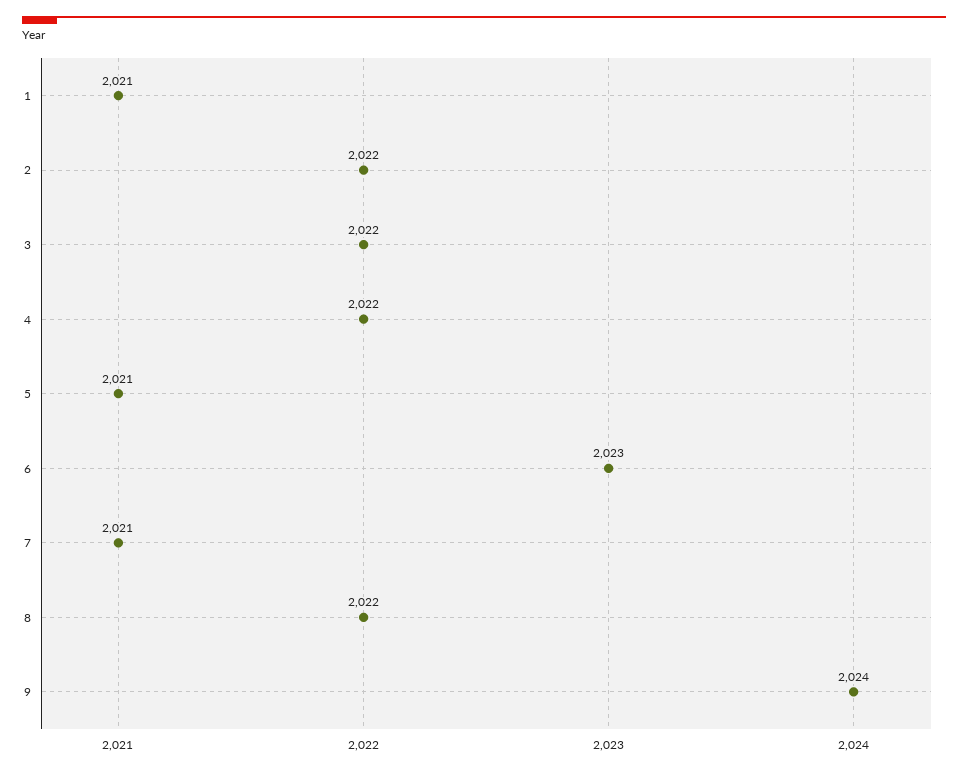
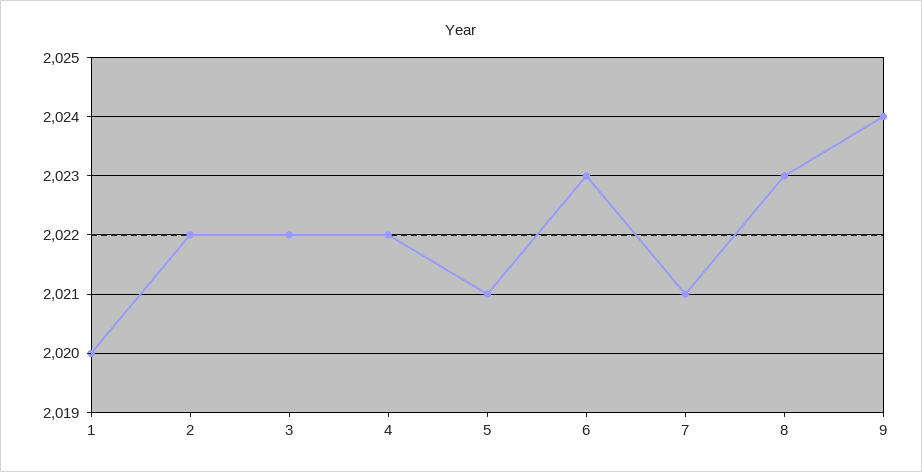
  {
-   "1": 2021,
+   "1": 2020,
    "2": 2022,
    "3": 2022,
    "4": 2022,
    "5": 2021,
    "6": 2023,
    "7": 2021,
-   "8": 2022,
+   "8": 2023,
    "9": 2024
  }

